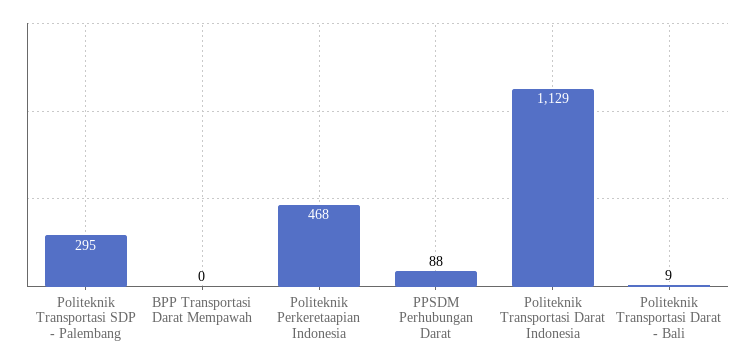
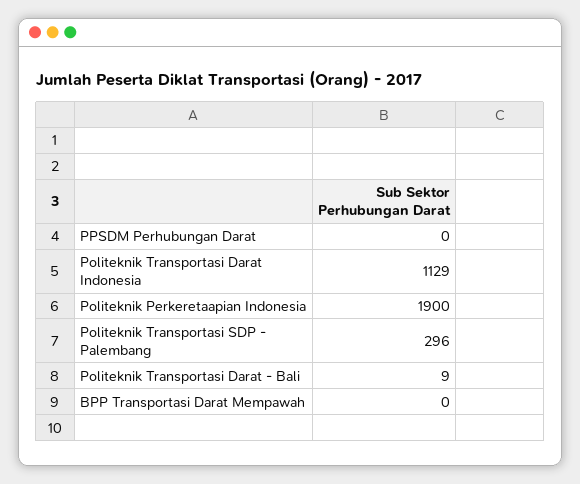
  {
-   "Politeknik Transportasi SDP - Palembang": 295,
+   "Politeknik Transportasi SDP - Palembang": 296,
    "BPP Transportasi Darat Mempawah": 0,
-   "Politeknik Perkeretaapian Indonesia": 468,
+   "Politeknik Perkeretaapian Indonesia": 1900,
-   "PPSDM Perhubungan Darat": 88,
+   "PPSDM Perhubungan Darat": 0,
    "Politeknik Transportasi Darat Indonesia": 1129,
    "Politeknik Transportasi Darat - Bali": 9
  }

